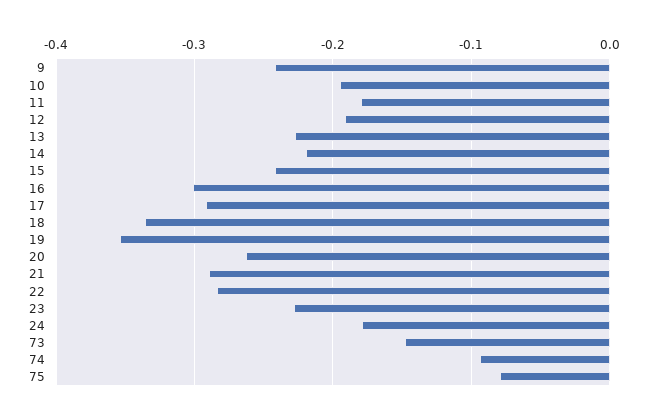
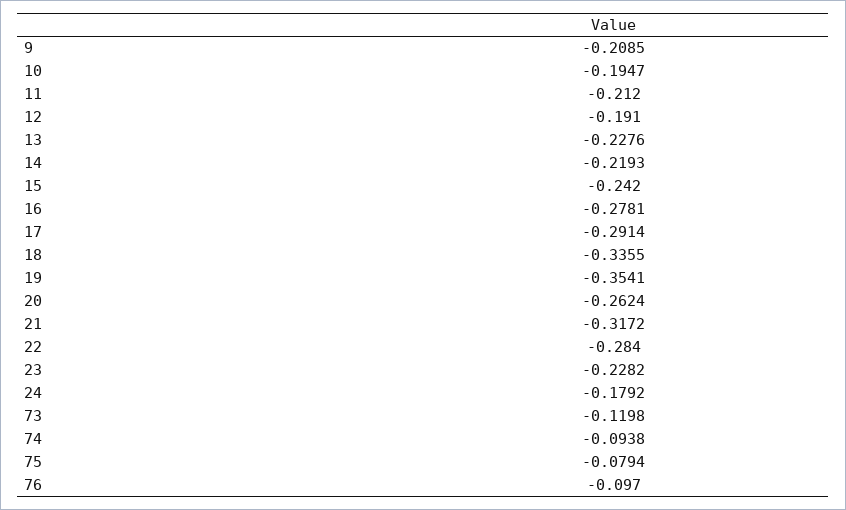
  {
-   "9": -0.24,
+   "9": -0.2085,
    "10": -0.1947,
-   "11": -0.18,
+   "11": -0.212,
    "12": -0.191,
    "13": -0.2276,
    "14": -0.2193,
    "15": -0.242,
-   "16": -0.3,
+   "16": -0.2781,
    "17": -0.2914,
    "18": -0.3355,
    "19": -0.3541,
    "20": -0.2624,
-   "21": -0.29,
+   "21": -0.3172,
    "22": -0.284,
    "23": -0.2282,
    "24": -0.1792,
-   "73": -0.15,
+   "73": -0.1198,
    "74": -0.0938,
-   "75": -0.0794
+   "75": -0.0794,
+   "76": -0.097
  }

